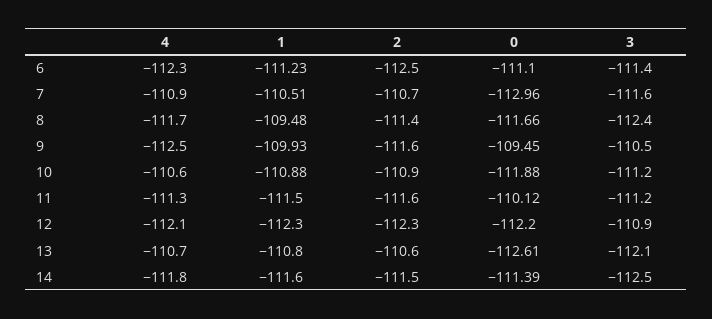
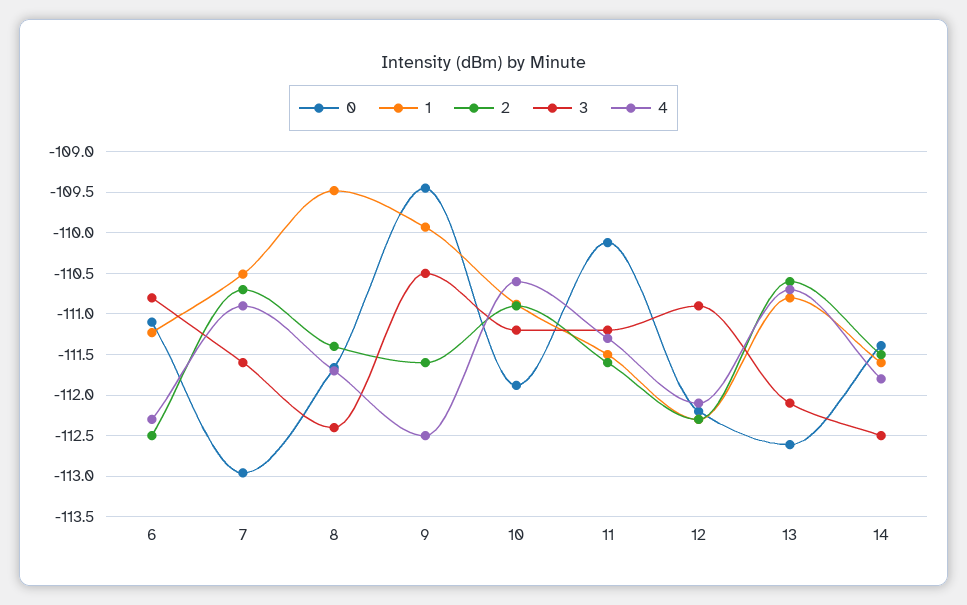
  {
    "4": {
      "6": -112.3,
      "7": -110.9,
      "8": -111.7,
      "9": -112.5,
      "10": -110.6,
      "11": -111.3,
      "12": -112.1,
      "13": -110.7,
      "14": -111.8
    },
    "1": {
      "6": -111.23,
      "7": -110.51,
      "8": -109.48,
      "9": -109.93,
      "10": -110.88,
      "11": -111.5,
      "12": -112.3,
      "13": -110.8,
      "14": -111.6
    },
    "2": {
      "6": -112.5,
      "7": -110.7,
      "8": -111.4,
      "9": -111.6,
      "10": -110.9,
      "11": -111.6,
      "12": -112.3,
      "13": -110.6,
      "14": -111.5
    },
    "0": {
      "6": -111.1,
      "7": -112.96,
      "8": -111.66,
      "9": -109.45,
      "10": -111.88,
      "11": -110.12,
      "12": -112.2,
      "13": -112.61,
      "14": -111.39
    },
    "3": {
-     "6": -111.4,
+     "6": -110.8,
      "7": -111.6,
      "8": -112.4,
      "9": -110.5,
      "10": -111.2,
      "11": -111.2,
      "12": -110.9,
      "13": -112.1,
      "14": -112.5
    }
  }

